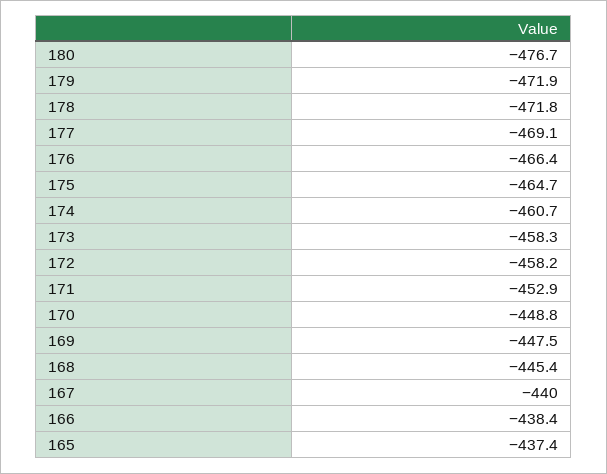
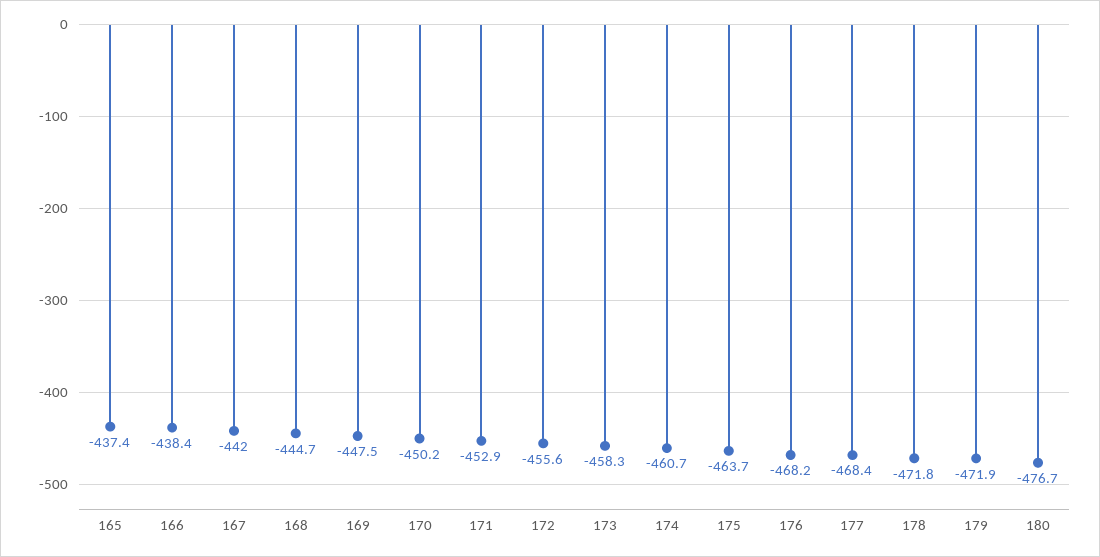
  {
    "180": -476.7,
    "179": -471.9,
    "178": -471.8,
-   "177": -469.1,
+   "177": -468.4,
-   "176": -466.4,
+   "176": -468.2,
-   "175": -464.7,
+   "175": -463.7,
    "174": -460.7,
    "173": -458.3,
-   "172": -458.2,
+   "172": -455.6,
    "171": -452.9,
-   "170": -448.8,
+   "170": -450.2,
    "169": -447.5,
-   "168": -445.4,
+   "168": -444.7,
-   "167": -440,
+   "167": -442,
    "166": -438.4,
    "165": -437.4
  }

